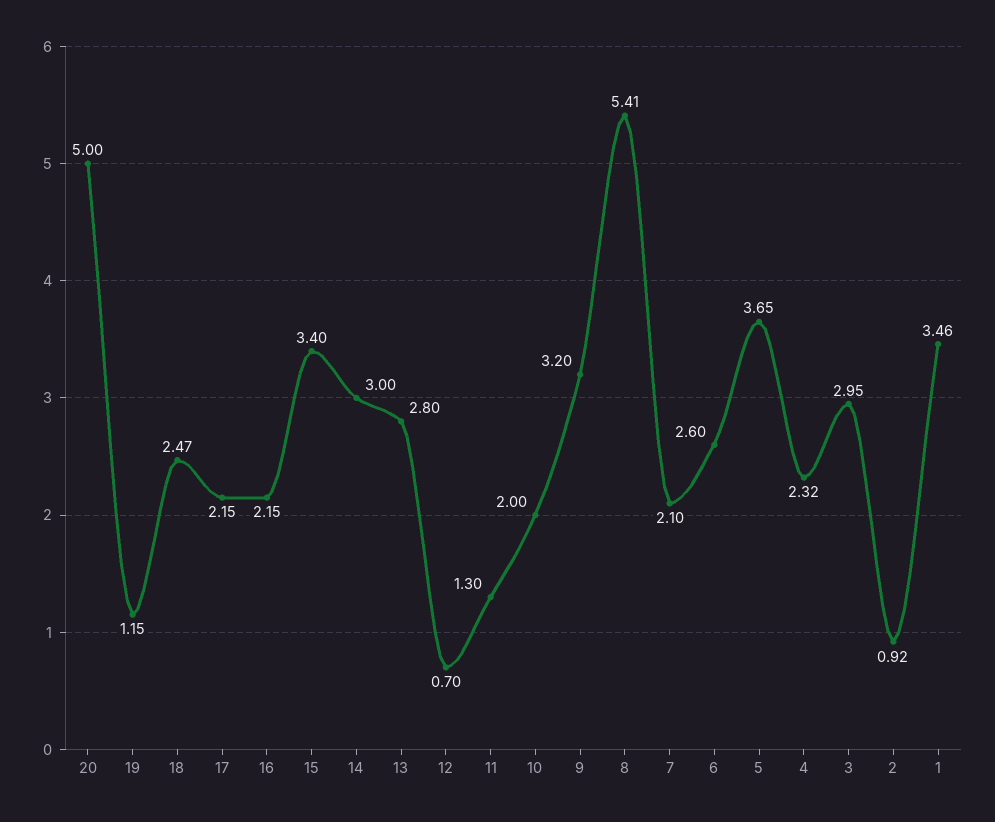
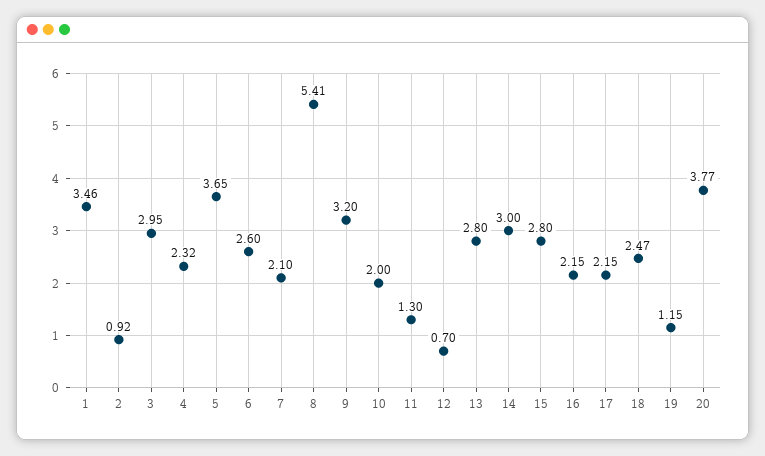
  {
-   "20": 5,
+   "20": 3.77,
    "19": 1.15,
    "18": 2.47,
    "17": 2.15,
    "16": 2.15,
-   "15": 3.4,
+   "15": 2.8,
    "14": 3,
    "13": 2.8,
    "12": 0.7,
    "11": 1.3,
    "10": 2,
    "9": 3.2,
    "8": 5.41,
    "7": 2.1,
    "6": 2.6,
    "5": 3.65,
    "4": 2.32,
    "3": 2.95,
    "2": 0.92,
    "1": 3.46
  }

